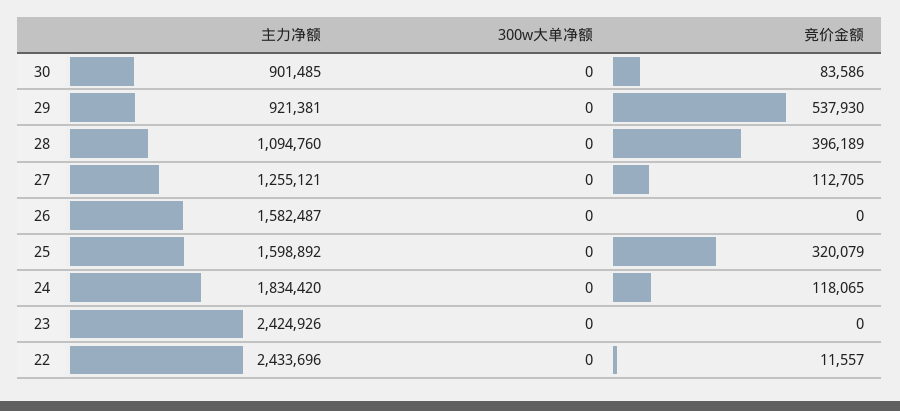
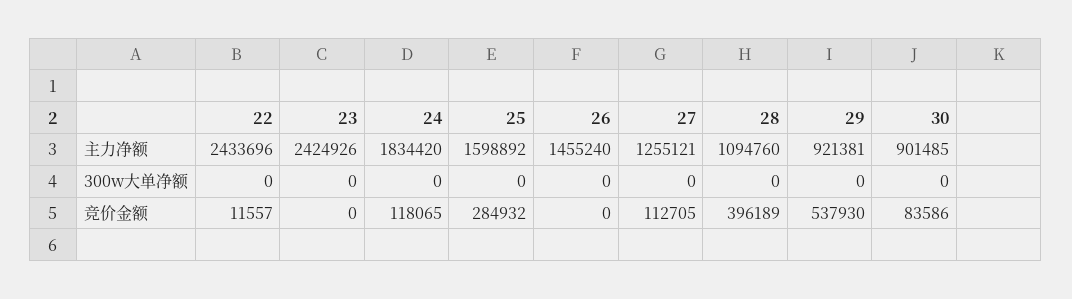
  {
    "主力净额": {
      "30": 901485,
      "29": 921381,
      "28": 1094760,
      "27": 1255121,
-     "26": 1582487,
+     "26": 1455240,
      "25": 1598892,
      "24": 1834420,
      "23": 2424926,
      "22": 2433696
    },
    "300w大单净额": {
      "30": 0,
      "29": 0,
      "28": 0,
      "27": 0,
      "26": 0,
      "25": 0,
      "24": 0,
      "23": 0,
      "22": 0
    },
    "竞价金额": {
      "30": 83586,
      "29": 537930,
      "28": 396189,
      "27": 112705,
      "26": 0,
-     "25": 320079,
+     "25": 284932,
      "24": 118065,
      "23": 0,
      "22": 11557
    }
  }

